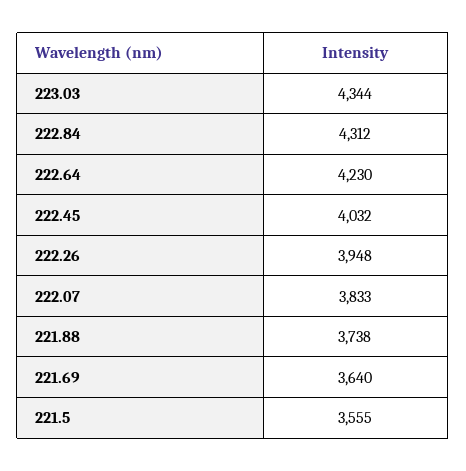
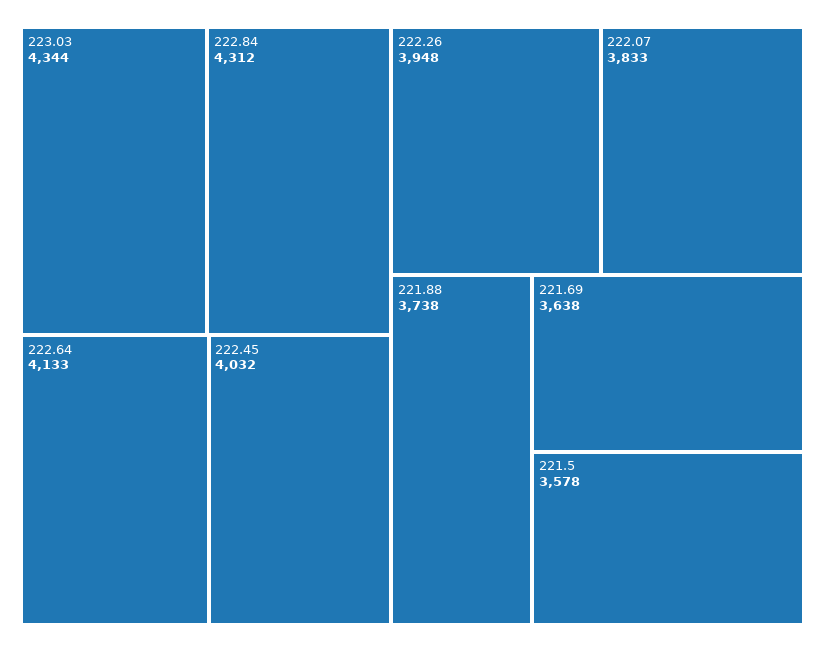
  {
    "223.03": 4344,
    "222.84": 4312,
-   "222.64": 4230,
+   "222.64": 4133,
    "222.45": 4032,
    "222.26": 3948,
    "222.07": 3833,
    "221.88": 3738,
-   "221.69": 3640,
+   "221.69": 3638,
-   "221.5": 3555
+   "221.5": 3578
  }

